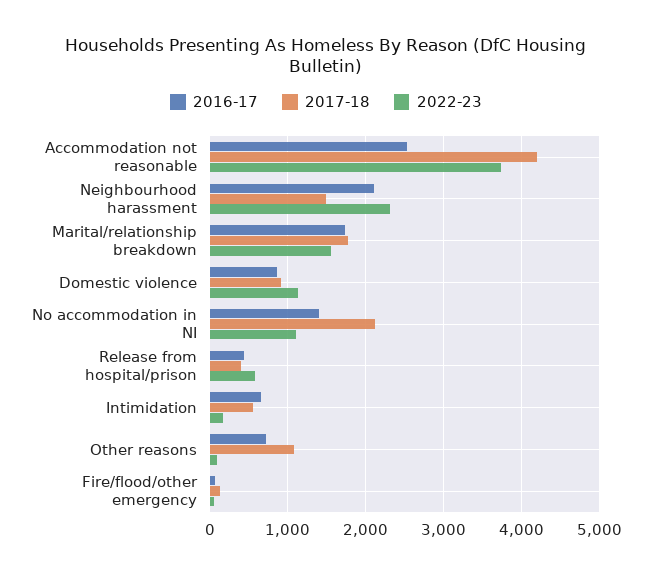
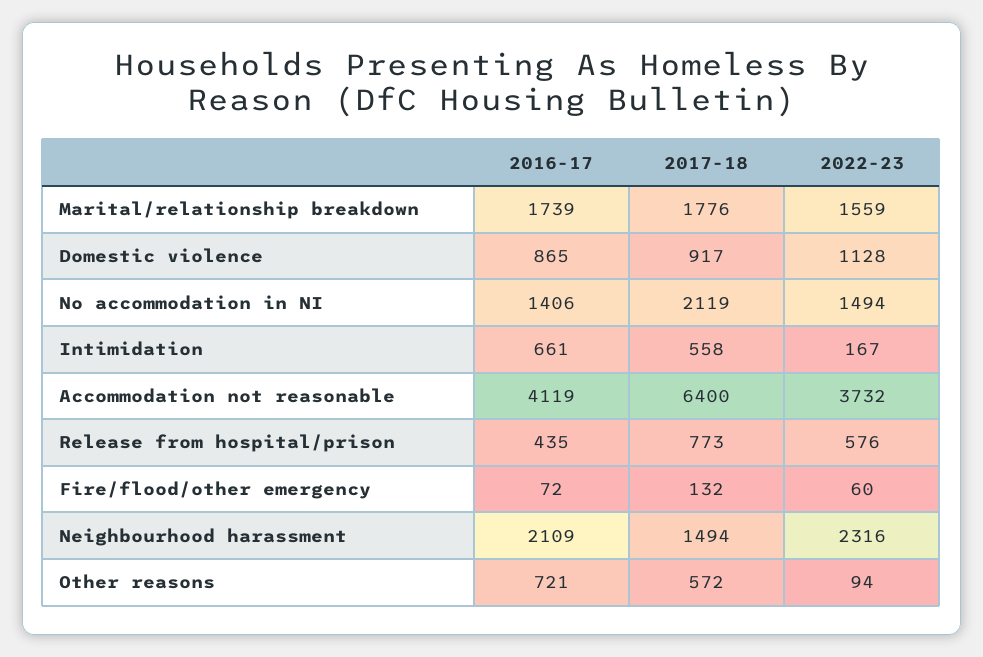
  {
    "2016-17": {
-     "Accommodation not reasonable": 2500,
+     "Accommodation not reasonable": 4119,
      "Neighbourhood harassment": 2109,
      "Marital/relationship breakdown": 1739,
      "Domestic violence": 865,
      "No accommodation in NI": 1406,
      "Release from hospital/prison": 435,
      "Intimidation": 661,
      "Other reasons": 721,
      "Fire/flood/other emergency": 72
    },
    "2017-18": {
-     "Accommodation not reasonable": 4200,
+     "Accommodation not reasonable": 6400,
      "Neighbourhood harassment": 1494,
      "Marital/relationship breakdown": 1776,
      "Domestic violence": 917,
      "No accommodation in NI": 2119,
-     "Release from hospital/prison": 400,
+     "Release from hospital/prison": 773,
      "Intimidation": 558,
-     "Other reasons": 1100,
+     "Other reasons": 572,
      "Fire/flood/other emergency": 132
    },
    "2022-23": {
      "Accommodation not reasonable": 3732,
      "Neighbourhood harassment": 2316,
      "Marital/relationship breakdown": 1559,
      "Domestic violence": 1128,
-     "No accommodation in NI": 1100,
+     "No accommodation in NI": 1494,
      "Release from hospital/prison": 576,
      "Intimidation": 167,
      "Other reasons": 94,
      "Fire/flood/other emergency": 60
    }
  }

